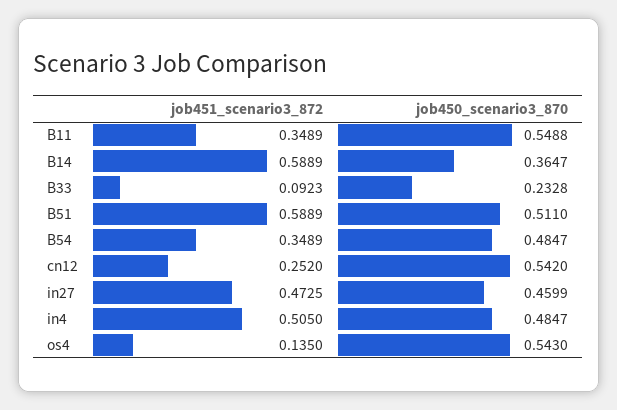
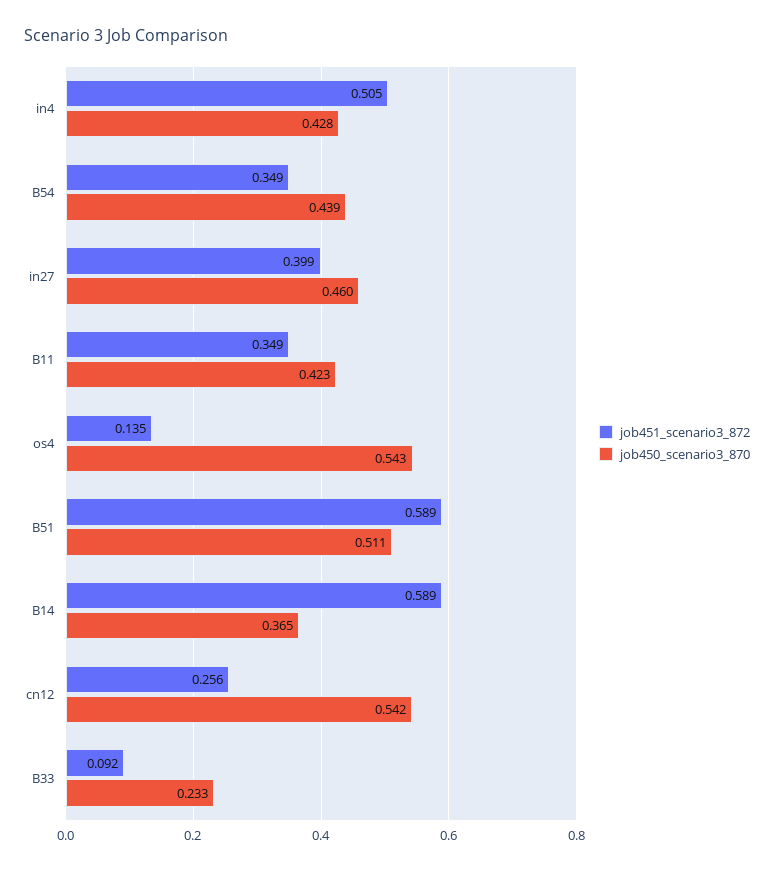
  {
    "job451_scenario3_872": {
      "B11": 0.3489,
      "B14": 0.5889,
      "B33": 0.0923,
      "B51": 0.5889,
      "B54": 0.3489,
-     "cn12": 0.252,
+     "cn12": 0.256,
-     "in27": 0.4725,
+     "in27": 0.399,
      "in4": 0.505,
      "os4": 0.135
    },
    "job450_scenario3_870": {
-     "B11": 0.5488,
+     "B11": 0.423,
      "B14": 0.3647,
      "B33": 0.2328,
      "B51": 0.511,
-     "B54": 0.4847,
+     "B54": 0.439,
      "cn12": 0.542,
      "in27": 0.4599,
-     "in4": 0.4847,
+     "in4": 0.428,
      "os4": 0.543
    }
  }

